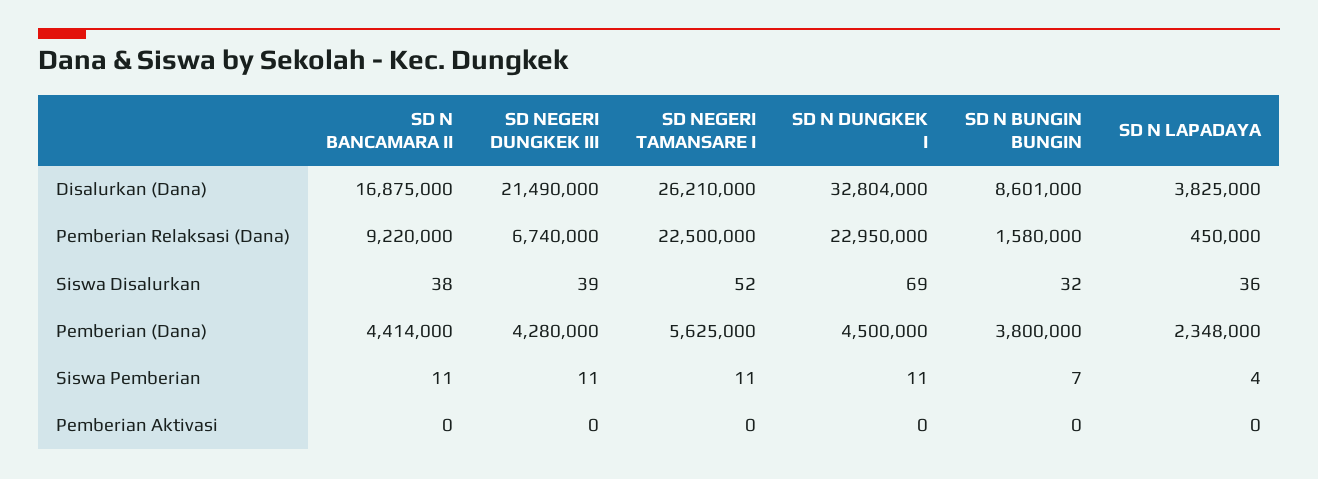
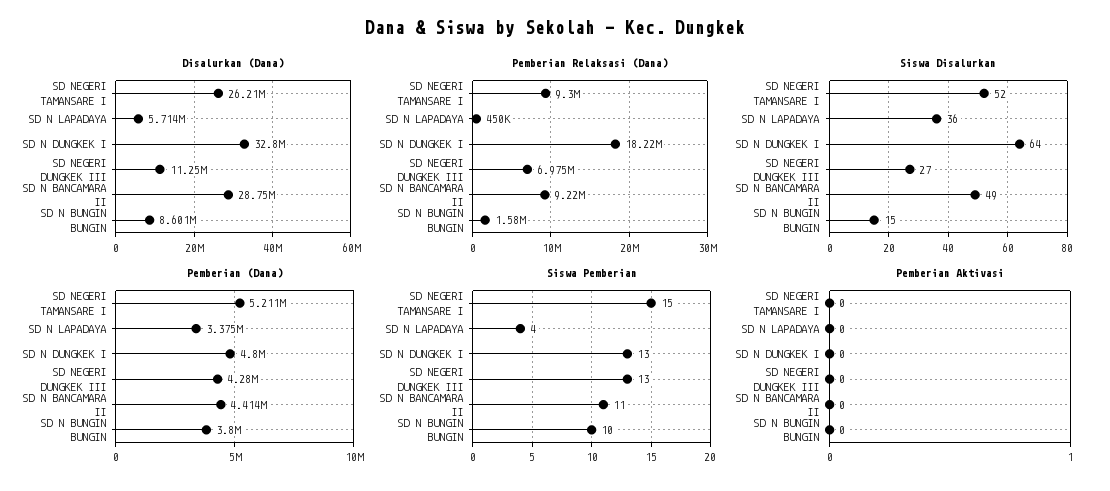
  {
    "Disalurkan (Dana)": {
-     "SD N BANCAMARA II": 16875000,
+     "SD N BANCAMARA II": 28750000,
-     "SD NEGERI DUNGKEK III": 21490000,
+     "SD NEGERI DUNGKEK III": 11250000,
      "SD NEGERI TAMANSARE I": 26210000,
      "SD N DUNGKEK I": 32804000,
      "SD N BUNGIN BUNGIN": 8601000,
-     "SD N LAPADAYA": 3825000
+     "SD N LAPADAYA": 5714000
    },
    "Pemberian Relaksasi (Dana)": {
      "SD N BANCAMARA II": 9220000,
-     "SD NEGERI DUNGKEK III": 6740000,
+     "SD NEGERI DUNGKEK III": 6975000,
-     "SD NEGERI TAMANSARE I": 22500000,
+     "SD NEGERI TAMANSARE I": 9300000,
-     "SD N DUNGKEK I": 22950000,
+     "SD N DUNGKEK I": 18220000,
      "SD N BUNGIN BUNGIN": 1580000,
      "SD N LAPADAYA": 450000
    },
    "Siswa Disalurkan": {
-     "SD N BANCAMARA II": 38,
+     "SD N BANCAMARA II": 49,
-     "SD NEGERI DUNGKEK III": 39,
+     "SD NEGERI DUNGKEK III": 27,
      "SD NEGERI TAMANSARE I": 52,
-     "SD N DUNGKEK I": 69,
+     "SD N DUNGKEK I": 64,
-     "SD N BUNGIN BUNGIN": 32,
+     "SD N BUNGIN BUNGIN": 15,
      "SD N LAPADAYA": 36
    },
    "Pemberian (Dana)": {
      "SD N BANCAMARA II": 4414000,
      "SD NEGERI DUNGKEK III": 4280000,
-     "SD NEGERI TAMANSARE I": 5625000,
+     "SD NEGERI TAMANSARE I": 5211000,
-     "SD N DUNGKEK I": 4500000,
+     "SD N DUNGKEK I": 4800000,
      "SD N BUNGIN BUNGIN": 3800000,
-     "SD N LAPADAYA": 2348000
+     "SD N LAPADAYA": 3375000
    },
    "Siswa Pemberian": {
      "SD N BANCAMARA II": 11,
-     "SD NEGERI DUNGKEK III": 11,
+     "SD NEGERI DUNGKEK III": 13,
-     "SD NEGERI TAMANSARE I": 11,
+     "SD NEGERI TAMANSARE I": 15,
-     "SD N DUNGKEK I": 11,
+     "SD N DUNGKEK I": 13,
-     "SD N BUNGIN BUNGIN": 7,
+     "SD N BUNGIN BUNGIN": 10,
      "SD N LAPADAYA": 4
    },
    "Pemberian Aktivasi": {
      "SD N BANCAMARA II": 0,
      "SD NEGERI DUNGKEK III": 0,
      "SD NEGERI TAMANSARE I": 0,
      "SD N DUNGKEK I": 0,
      "SD N BUNGIN BUNGIN": 0,
      "SD N LAPADAYA": 0
    }
  }

